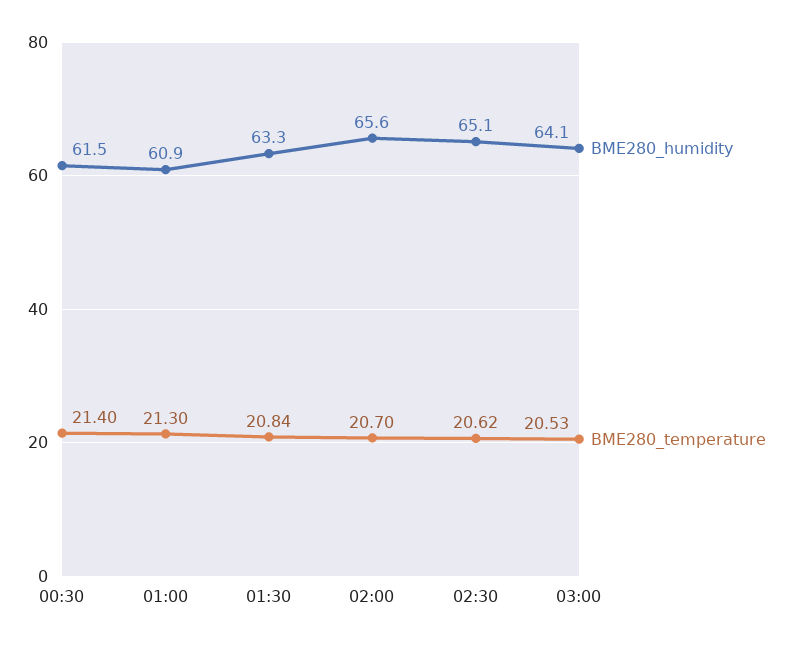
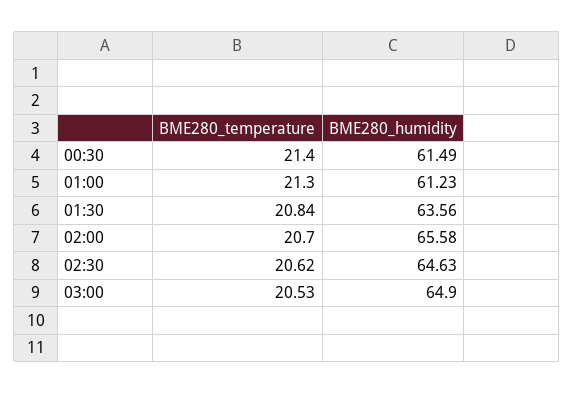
  {
    "BME280_humidity": {
      "00:30": 61.49,
-     "01:00": 60.9,
+     "01:00": 61.23,
-     "01:30": 63.3,
+     "01:30": 63.56,
      "02:00": 65.58,
-     "02:30": 65.1,
+     "02:30": 64.63,
-     "03:00": 64.1
+     "03:00": 64.9
    },
    "BME280_temperature": {
      "00:30": 21.4,
      "01:00": 21.3,
      "01:30": 20.84,
      "02:00": 20.7,
      "02:30": 20.62,
      "03:00": 20.53
    }
  }

